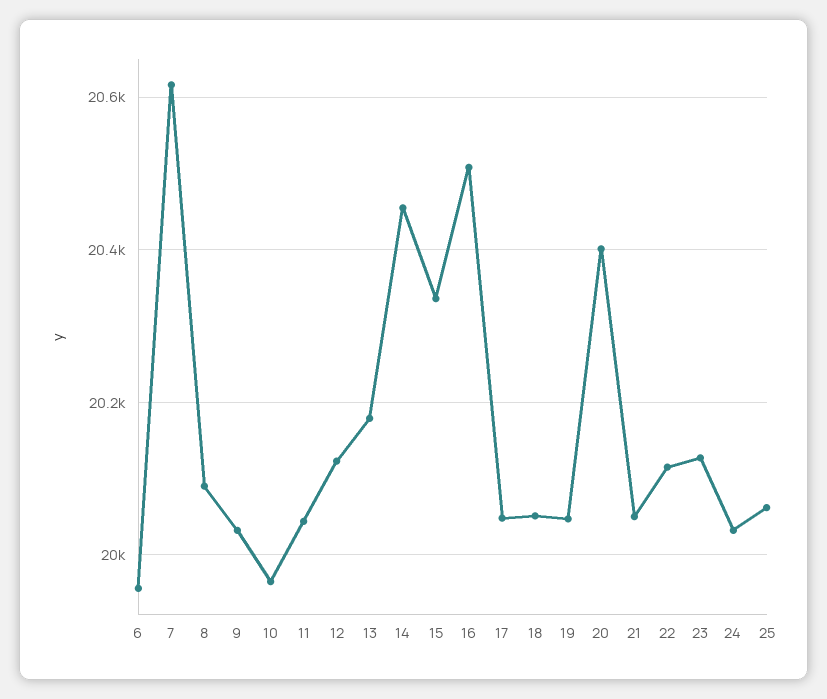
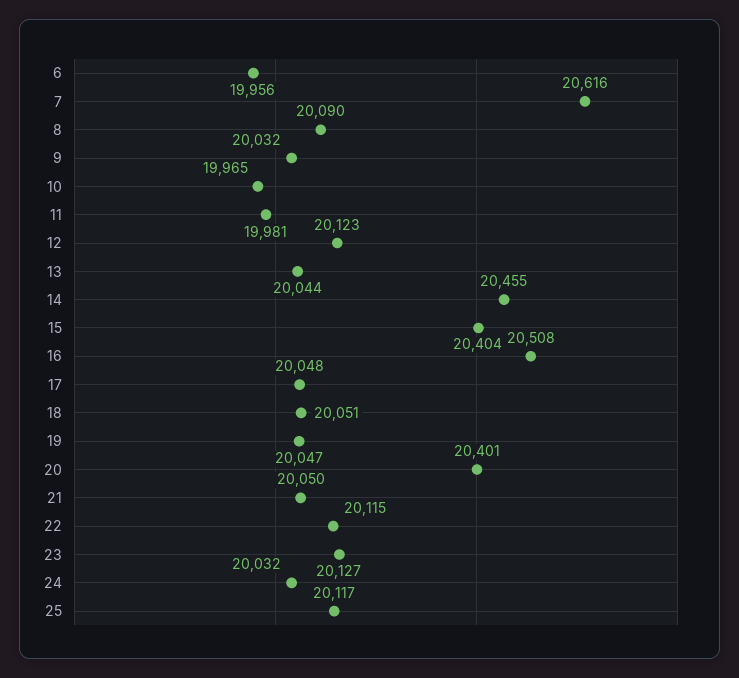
  {
    "6": 19956,
    "7": 20616,
    "8": 20090,
    "9": 20032,
    "10": 19965,
-   "11": 20040,
+   "11": 19981,
    "12": 20123,
-   "13": 20180,
+   "13": 20044,
    "14": 20455,
-   "15": 20340,
+   "15": 20404,
    "16": 20508,
    "17": 20048,
    "18": 20051,
    "19": 20047,
    "20": 20401,
    "21": 20050,
    "22": 20115,
    "23": 20127,
    "24": 20032,
-   "25": 20060
+   "25": 20117
  }

